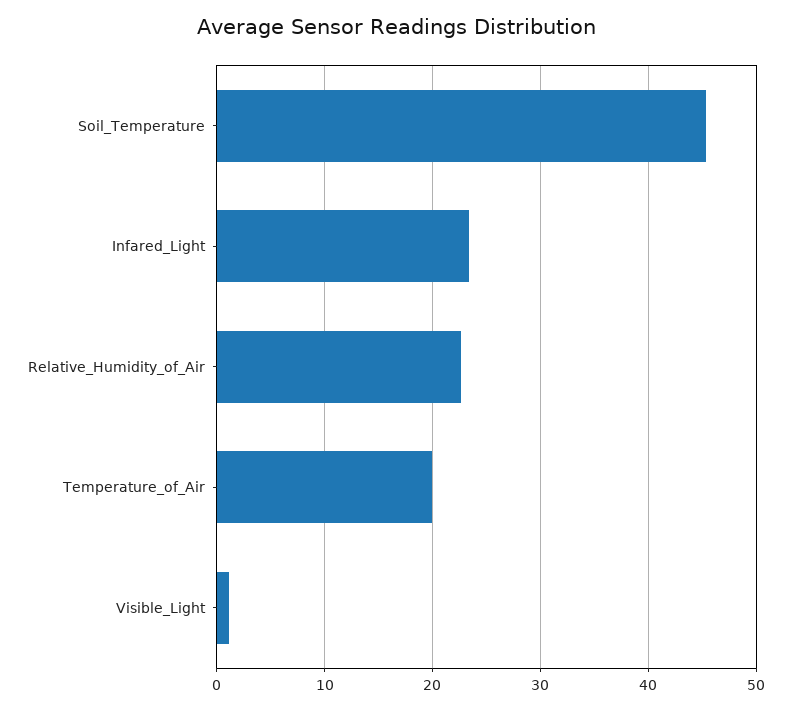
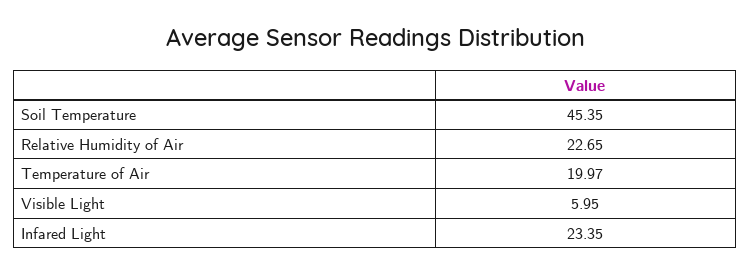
  {
    "Soil_Temperature": 45.35,
    "Infared_Light": 23.35,
    "Relative_Humidity_of_Air": 22.65,
    "Temperature_of_Air": 19.97,
-   "Visible_Light": 1
+   "Visible_Light": 5.95
  }

